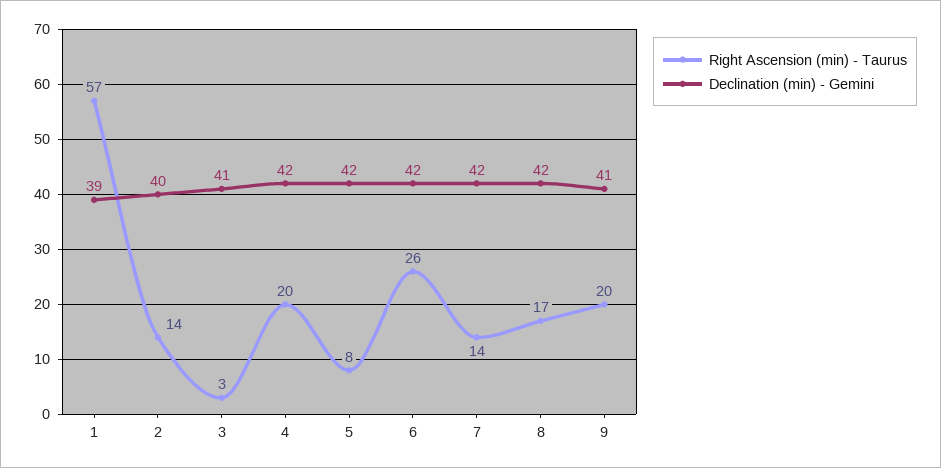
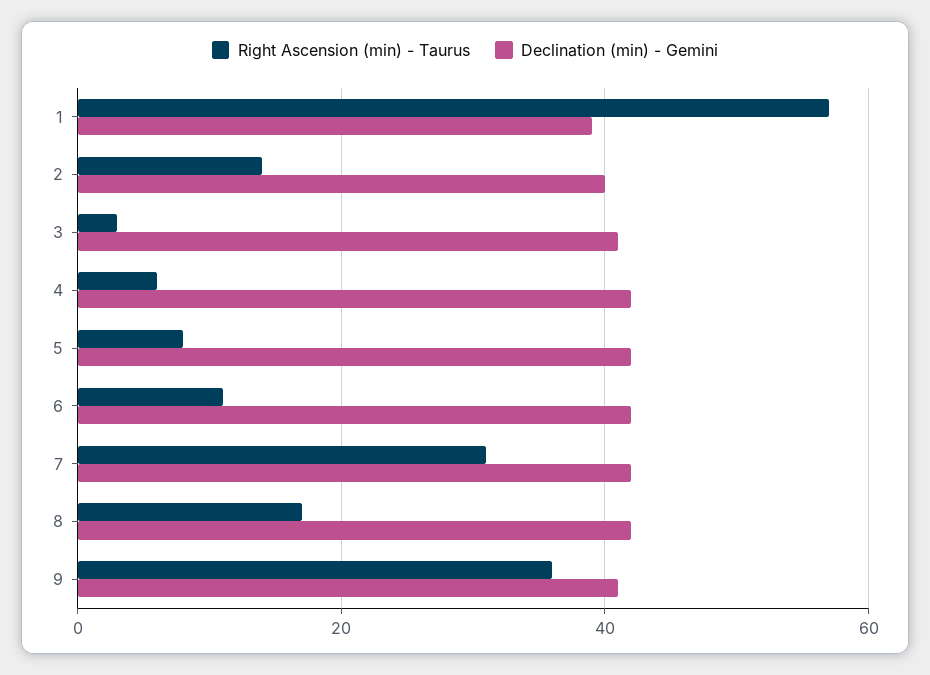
  {
    "Right Ascension (min) - Taurus": {
      "1": 57,
      "2": 14,
      "3": 3,
-     "4": 20,
+     "4": 5,
      "5": 8,
-     "6": 26,
+     "6": 10,
-     "7": 14,
+     "7": 30,
      "8": 17,
-     "9": 20
+     "9": 35
    },
    "Declination (min) - Gemini": {
      "1": 39,
      "2": 40,
      "3": 41,
      "4": 42,
      "5": 42,
      "6": 42,
      "7": 42,
      "8": 42,
      "9": 41
    }
  }

